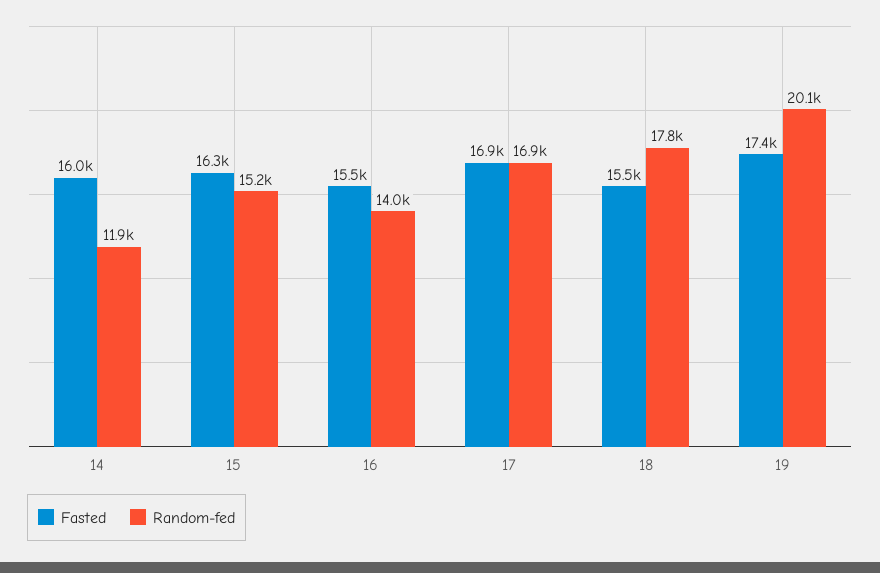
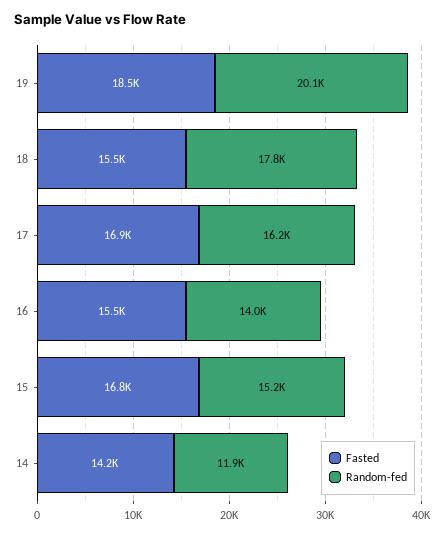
  {
    "Fasted": {
-     "14": 16000,
+     "14": 14200,
-     "15": 16300,
+     "15": 16800,
      "16": 15500,
      "17": 16900,
      "18": 15500,
-     "19": 17400
+     "19": 18500
    },
    "Random-fed": {
      "14": 11900,
      "15": 15200,
      "16": 14000,
-     "17": 16900,
+     "17": 16200,
      "18": 17800,
      "19": 20100
    }
  }

